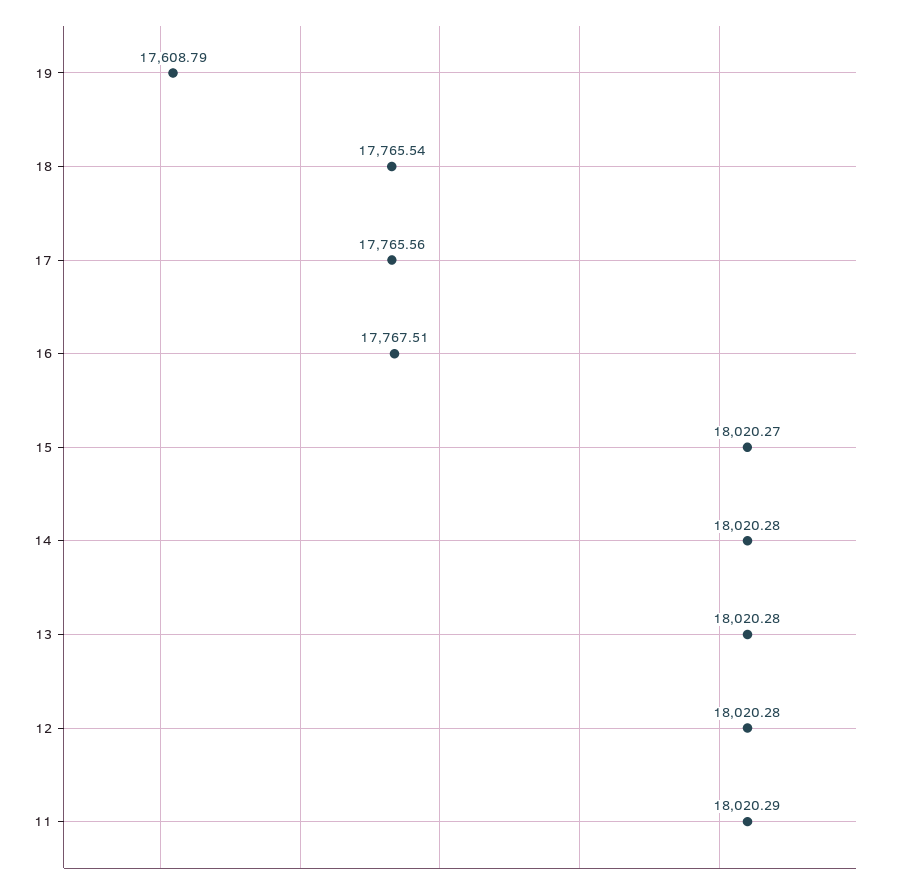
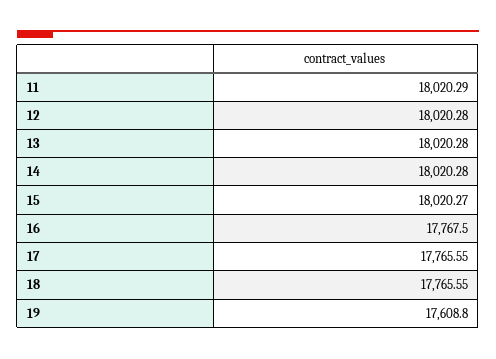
  {
-   "19": 17608.79,
+   "19": 17608.8,
-   "18": 17765.54,
+   "18": 17765.55,
-   "17": 17765.56,
+   "17": 17765.55,
-   "16": 17767.51,
+   "16": 17767.5,
    "15": 18020.27,
    "14": 18020.28,
    "13": 18020.28,
    "12": 18020.28,
    "11": 18020.29
  }

